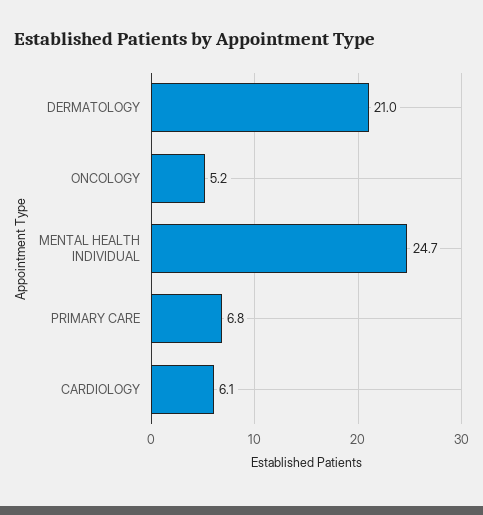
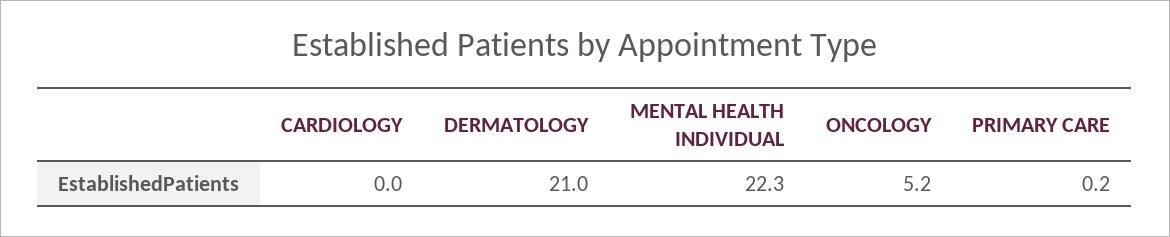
  {
    "DERMATOLOGY": 21,
    "ONCOLOGY": 5.2,
-   "MENTAL HEALTH INDIVIDUAL": 24.7,
+   "MENTAL HEALTH INDIVIDUAL": 22.3,
-   "PRIMARY CARE": 6.8,
+   "PRIMARY CARE": 0.2,
-   "CARDIOLOGY": 6.1
+   "CARDIOLOGY": 0
  }

